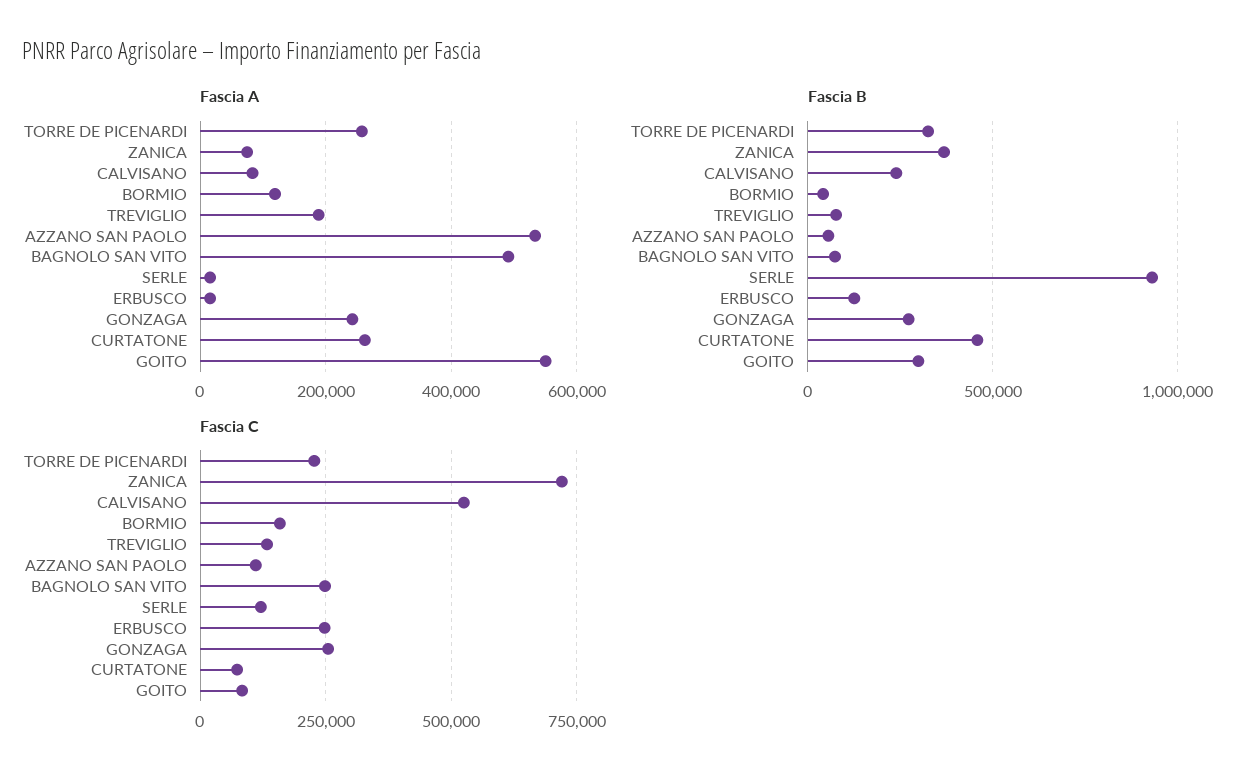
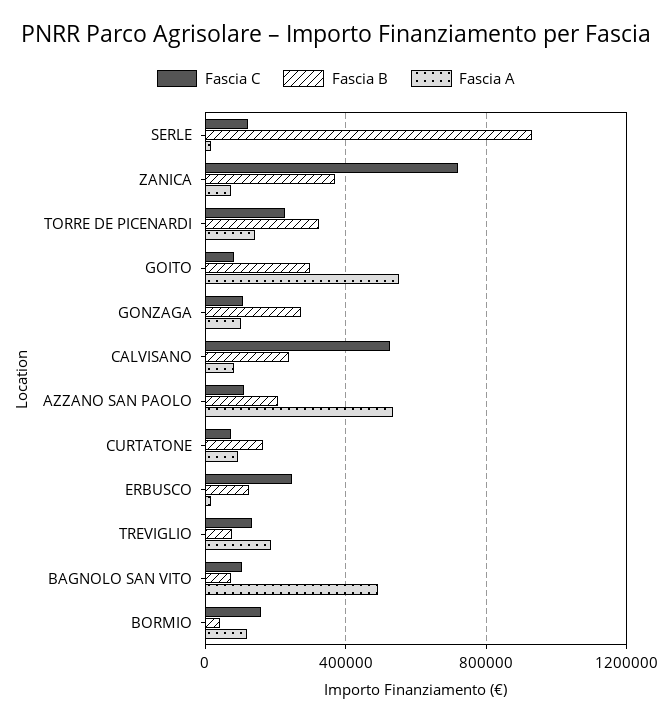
  {
    "Fascia A": {
-     "TORRE DE PICENARDI": 260000,
+     "TORRE DE PICENARDI": 150000,
      "ZANICA": 80000,
      "CALVISANO": 80000,
      "BORMIO": 120000,
      "TREVIGLIO": 180000,
      "AZZANO SAN PAOLO": 540000,
      "BAGNOLO SAN VITO": 500000,
      "SERLE": 20000,
      "ERBUSCO": 20000,
-     "GONZAGA": 240000,
+     "GONZAGA": 100000,
-     "CURTATONE": 260000,
+     "CURTATONE": 100000,
      "GOITO": 560000
    },
    "Fascia B": {
      "TORRE DE PICENARDI": 350000,
      "ZANICA": 350000,
      "CALVISANO": 250000,
      "BORMIO": 50000,
      "TREVIGLIO": 100000,
-     "AZZANO SAN PAOLO": 50000,
+     "AZZANO SAN PAOLO": 200000,
      "BAGNOLO SAN VITO": 50000,
      "SERLE": 950000,
      "ERBUSCO": 150000,
      "GONZAGA": 250000,
-     "CURTATONE": 450000,
+     "CURTATONE": 150000,
      "GOITO": 300000
    },
    "Fascia C": {
      "TORRE DE PICENARDI": 225000,
      "ZANICA": 725000,
      "CALVISANO": 525000,
      "BORMIO": 150000,
      "TREVIGLIO": 125000,
      "AZZANO SAN PAOLO": 100000,
-     "BAGNOLO SAN VITO": 250000,
+     "BAGNOLO SAN VITO": 100000,
      "SERLE": 125000,
      "ERBUSCO": 250000,
-     "GONZAGA": 250000,
+     "GONZAGA": 100000,
      "CURTATONE": 75000,
      "GOITO": 75000
    }
  }

